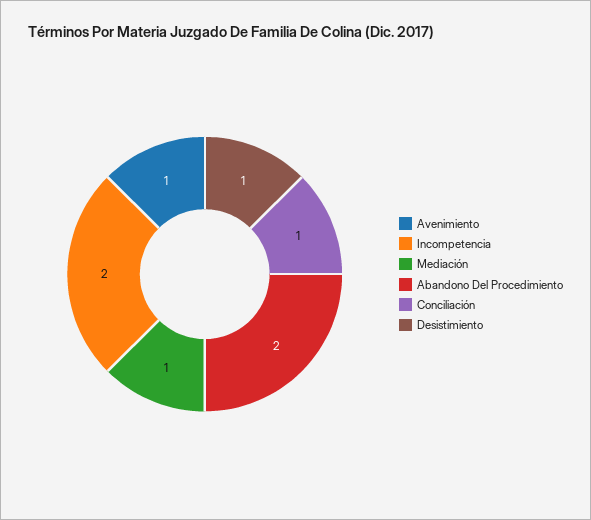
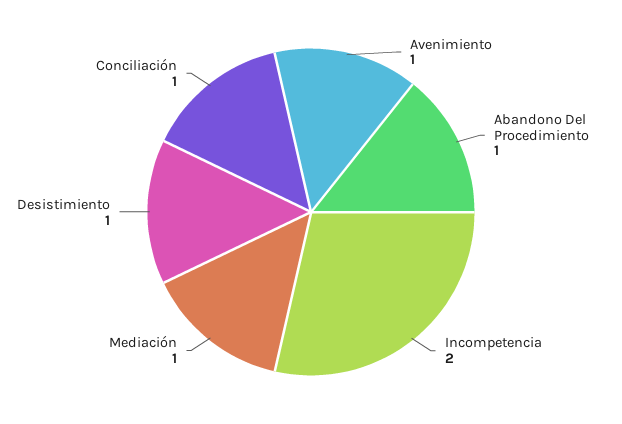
  {
    "Avenimiento": 1,
    "Incompetencia": 2,
    "Mediación": 1,
-   "Abandono Del Procedimiento": 2,
+   "Abandono Del Procedimiento": 1,
    "Conciliación": 1,
    "Desistimiento": 1
  }

